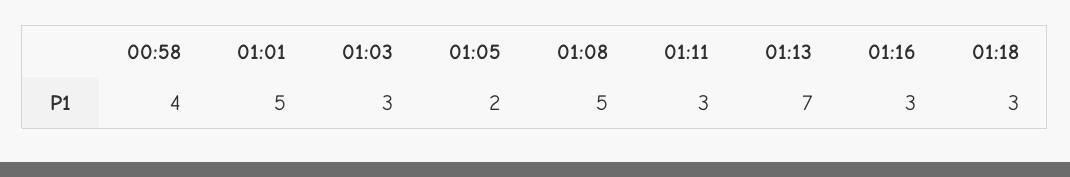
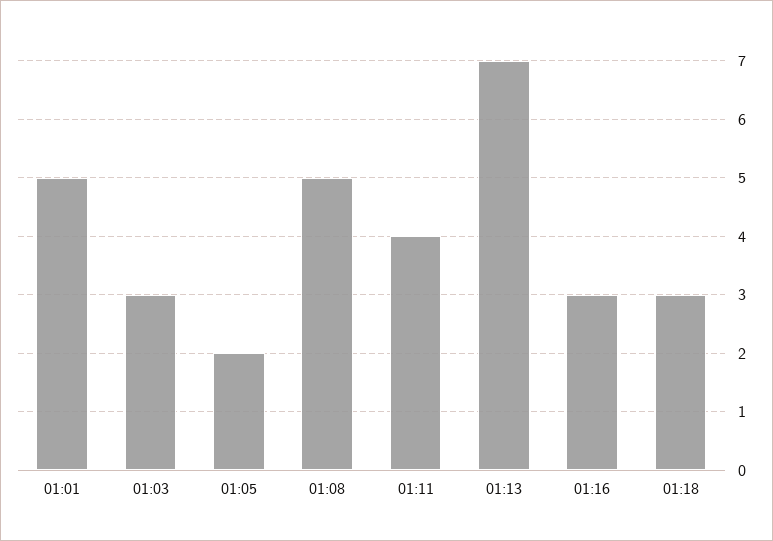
  {
-   "00:58": 4,
    "01:01": 5,
    "01:03": 3,
    "01:05": 2,
    "01:08": 5,
-   "01:11": 3,
+   "01:11": 4,
    "01:13": 7,
    "01:16": 3,
    "01:18": 3
  }

